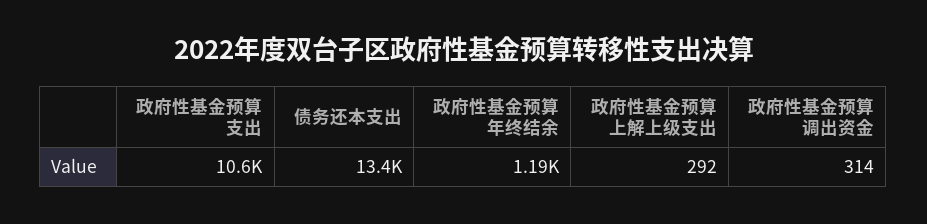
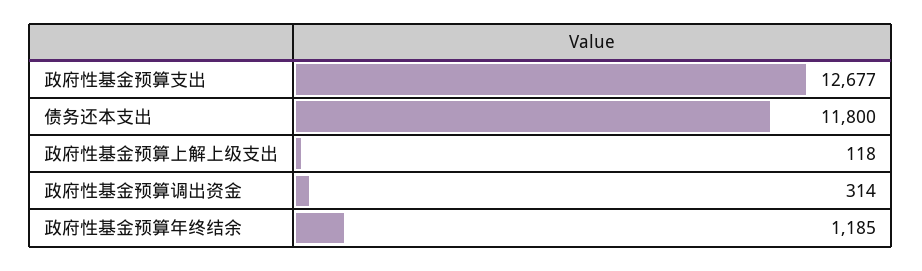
  {
-   "政府性基金预算支出": 10600,
+   "政府性基金预算支出": 12677,
-   "债务还本支出": 13400,
+   "债务还本支出": 11800,
    "政府性基金预算年终结余": 1185,
-   "政府性基金预算上解上级支出": 292,
+   "政府性基金预算上解上级支出": 118,
    "政府性基金预算调出资金": 314
  }

